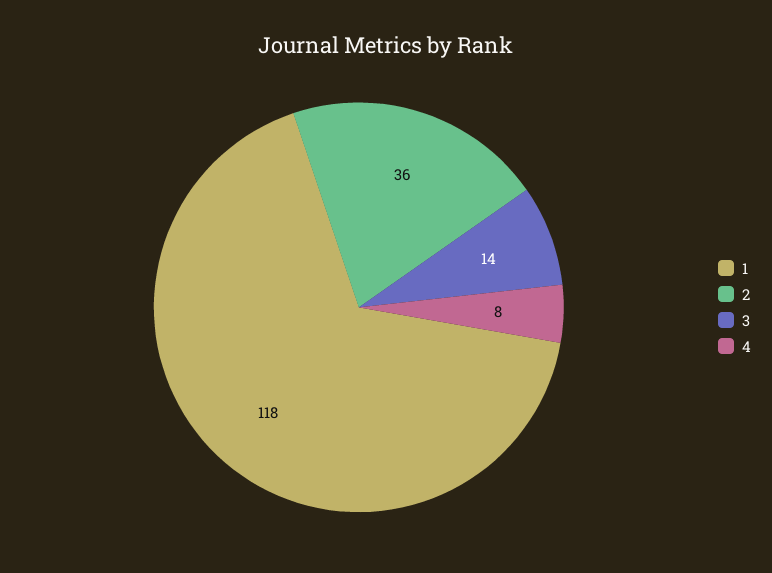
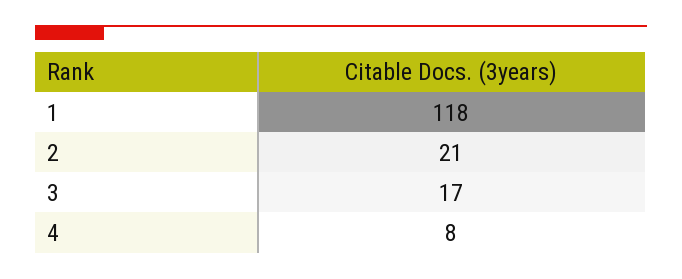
  {
    "1": 118,
-   "2": 36,
+   "2": 21,
-   "3": 14,
+   "3": 17,
    "4": 8
  }

